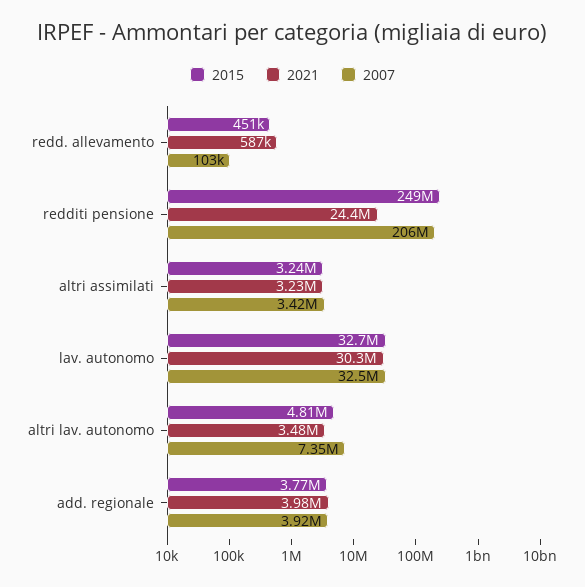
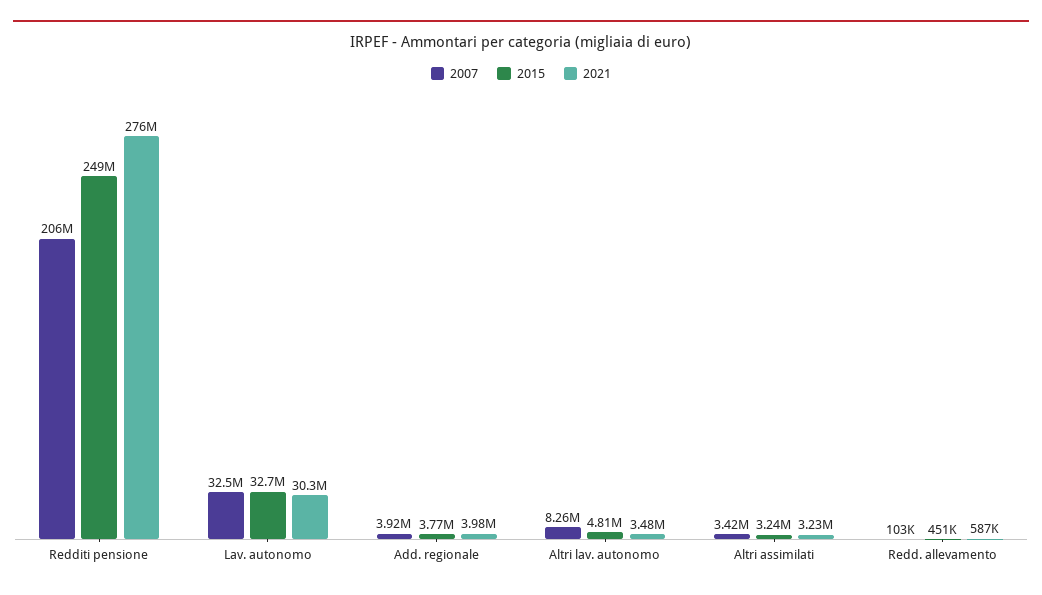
  {
    "2015": {
      "redd. allevamento": 451000,
      "redditi pensione": 249000000,
      "altri assimilati": 3240000,
      "lav. autonomo": 32700000,
      "altri lav. autonomo": 4810000,
      "add. regionale": 3770000
    },
    "2021": {
      "redd. allevamento": 587000,
-     "redditi pensione": 24400000,
+     "redditi pensione": 276000000,
      "altri assimilati": 3230000,
      "lav. autonomo": 30300000,
      "altri lav. autonomo": 3480000,
      "add. regionale": 3980000
    },
    "2007": {
      "redd. allevamento": 103000,
      "redditi pensione": 206000000,
      "altri assimilati": 3420000,
      "lav. autonomo": 32500000,
-     "altri lav. autonomo": 7350000,
+     "altri lav. autonomo": 8260000,
      "add. regionale": 3920000
    }
  }

